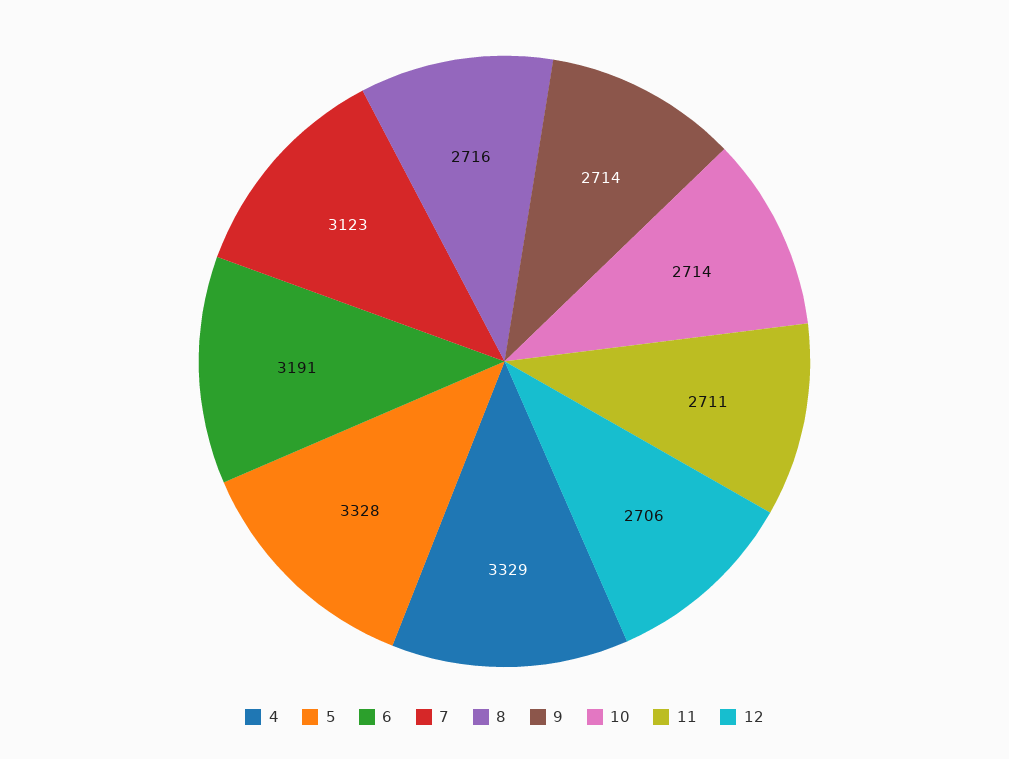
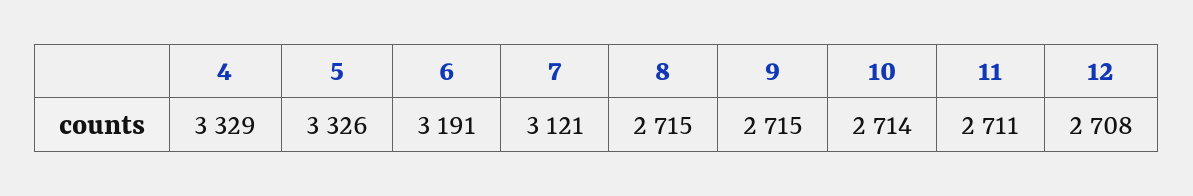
  {
    "4": 3329,
-   "5": 3328,
+   "5": 3326,
    "6": 3191,
-   "7": 3123,
+   "7": 3121,
-   "8": 2716,
+   "8": 2715,
-   "9": 2714,
+   "9": 2715,
    "10": 2714,
    "11": 2711,
-   "12": 2706
+   "12": 2708
  }

